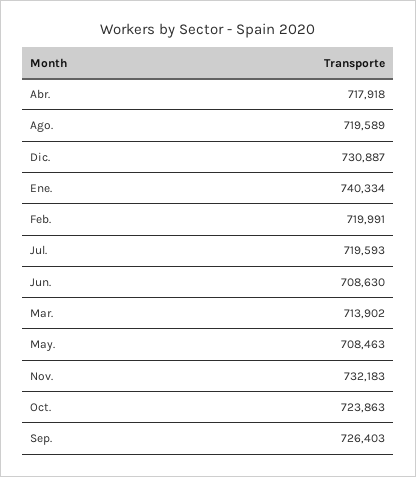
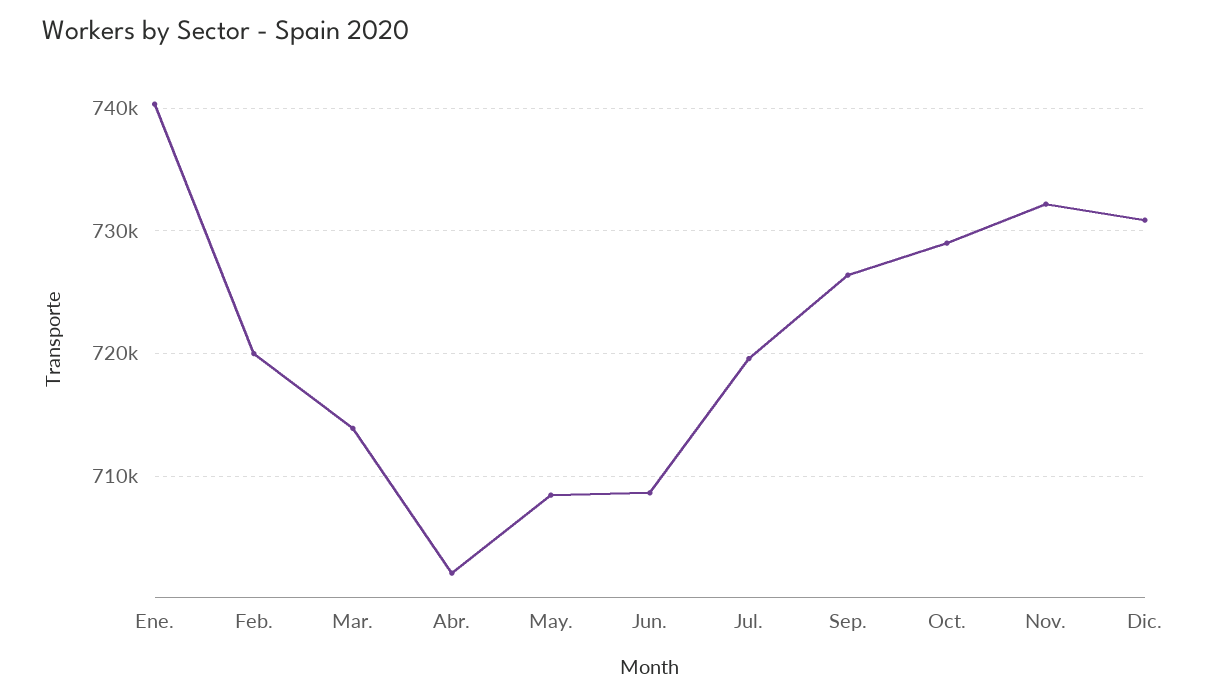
  {
-   "Abr.": 717918,
+   "Abr.": 702000,
-   "Ago.": 719589,
    "Dic.": 730887,
    "Ene.": 740334,
    "Feb.": 719991,
    "Jul.": 719593,
    "Jun.": 708630,
    "Mar.": 713902,
    "May.": 708463,
    "Nov.": 732183,
-   "Oct.": 723863,
+   "Oct.": 729000,
    "Sep.": 726403
  }

